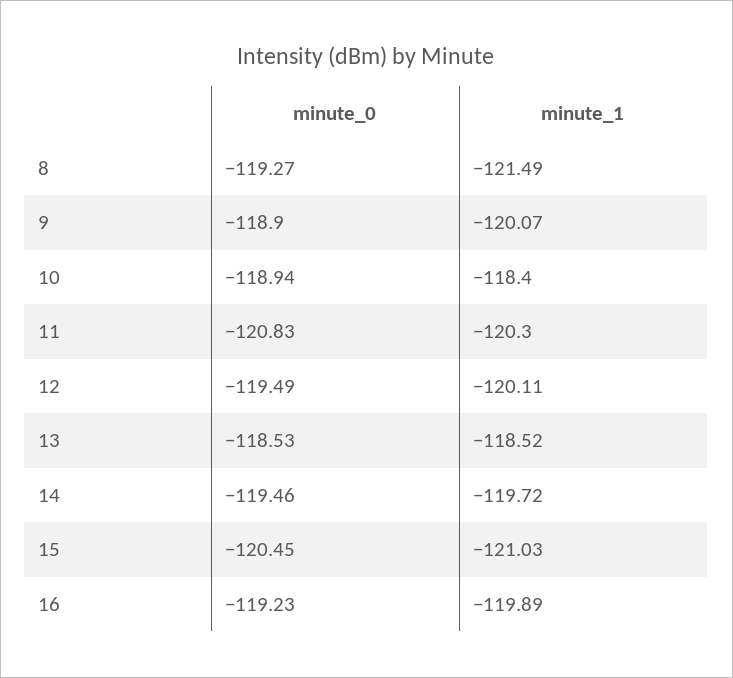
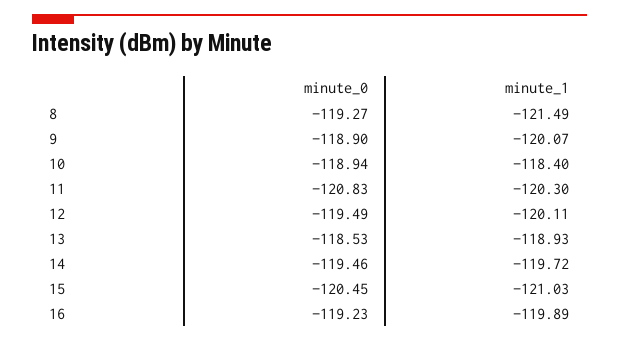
  {
    "minute_0": {
      "8": -119.27,
      "9": -118.9,
      "10": -118.94,
      "11": -120.83,
      "12": -119.49,
      "13": -118.53,
      "14": -119.46,
      "15": -120.45,
      "16": -119.23
    },
    "minute_1": {
      "8": -121.49,
      "9": -120.07,
      "10": -118.4,
      "11": -120.3,
      "12": -120.11,
-     "13": -118.52,
+     "13": -118.93,
      "14": -119.72,
      "15": -121.03,
      "16": -119.89
    }
  }

